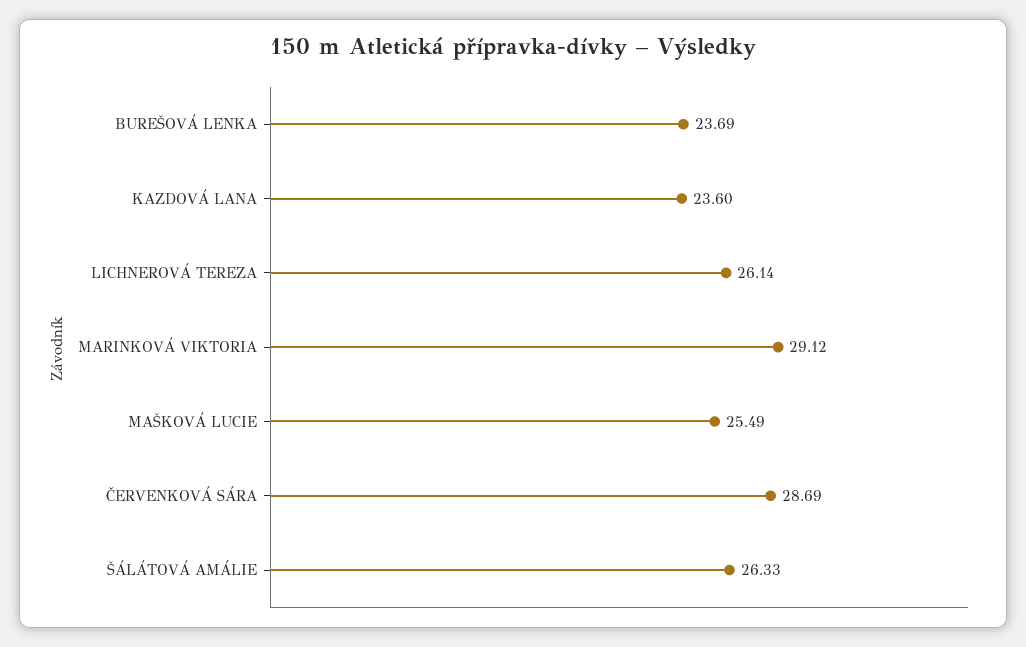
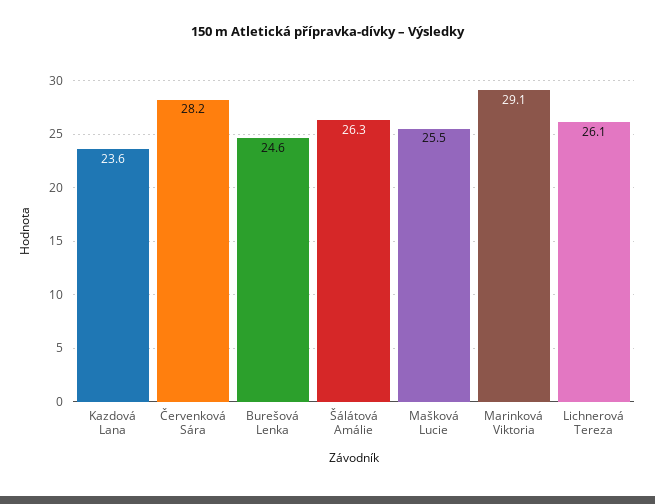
  {
-   "BUREŠOVÁ LENKA": 23.69,
+   "BUREŠOVÁ LENKA": 24.6,
    "KAZDOVÁ LANA": 23.6,
    "LICHNEROVÁ TEREZA": 26.14,
    "MARINKOVÁ VIKTORIA": 29.12,
    "MAŠKOVÁ LUCIE": 25.49,
-   "ČERVENKOVÁ SÁRA": 28.69,
+   "ČERVENKOVÁ SÁRA": 28.2,
    "ŠÁLÁTOVÁ AMÁLIE": 26.33
  }

